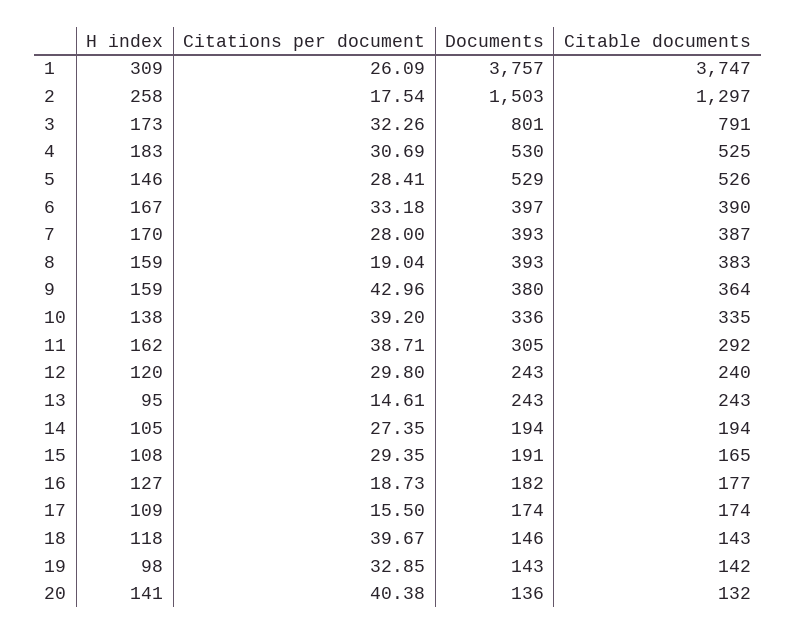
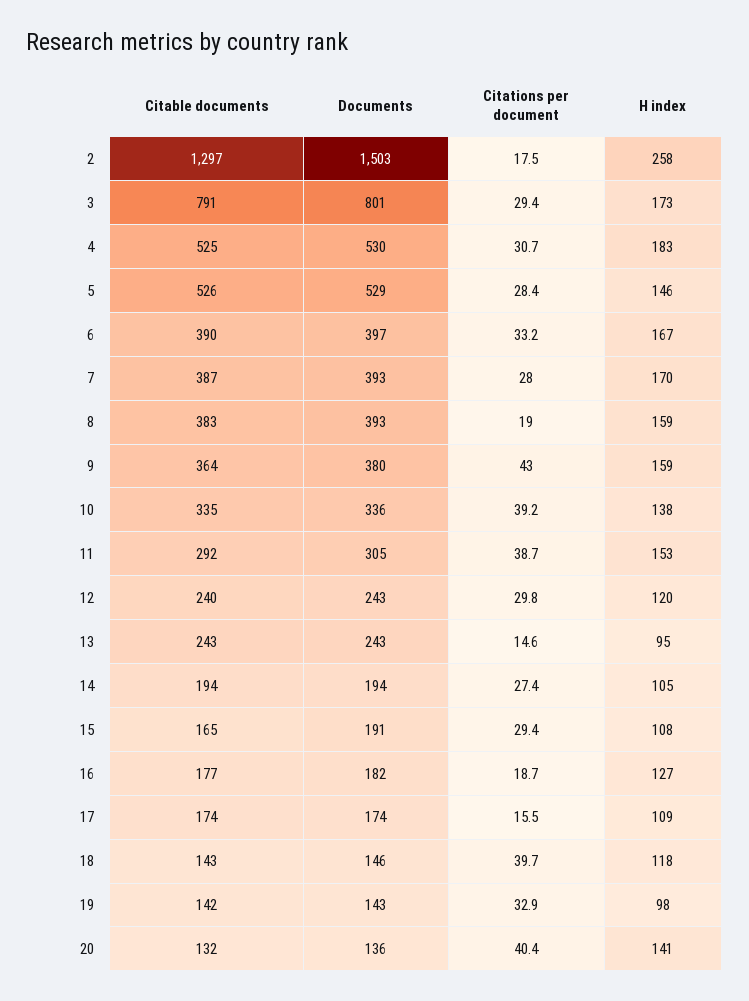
  {
    "H index": {
-     "1": 309,
      "2": 258,
      "3": 173,
      "4": 183,
      "5": 146,
      "6": 167,
      "7": 170,
      "8": 159,
      "9": 159,
      "10": 138,
-     "11": 162,
+     "11": 153,
      "12": 120,
      "13": 95,
      "14": 105,
      "15": 108,
      "16": 127,
      "17": 109,
      "18": 118,
      "19": 98,
      "20": 141
    },
    "Citations per document": {
-     "1": 26.09,
      "2": 17.54,
-     "3": 32.26,
+     "3": 29.4,
      "4": 30.69,
      "5": 28.41,
      "6": 33.18,
      "7": 28,
      "8": 19.04,
      "9": 42.96,
      "10": 39.2,
      "11": 38.71,
      "12": 29.8,
      "13": 14.61,
      "14": 27.35,
      "15": 29.35,
      "16": 18.73,
      "17": 15.5,
      "18": 39.67,
      "19": 32.85,
      "20": 40.38
    },
    "Documents": {
-     "1": 3757,
      "2": 1503,
      "3": 801,
      "4": 530,
      "5": 529,
      "6": 397,
      "7": 393,
      "8": 393,
      "9": 380,
      "10": 336,
      "11": 305,
      "12": 243,
      "13": 243,
      "14": 194,
      "15": 191,
      "16": 182,
      "17": 174,
      "18": 146,
      "19": 143,
      "20": 136
    },
    "Citable documents": {
-     "1": 3747,
      "2": 1297,
      "3": 791,
      "4": 525,
      "5": 526,
      "6": 390,
      "7": 387,
      "8": 383,
      "9": 364,
      "10": 335,
      "11": 292,
      "12": 240,
      "13": 243,
      "14": 194,
      "15": 165,
      "16": 177,
      "17": 174,
      "18": 143,
      "19": 142,
      "20": 132
    }
  }

